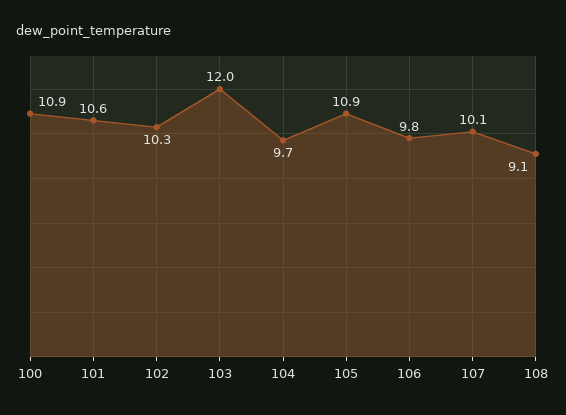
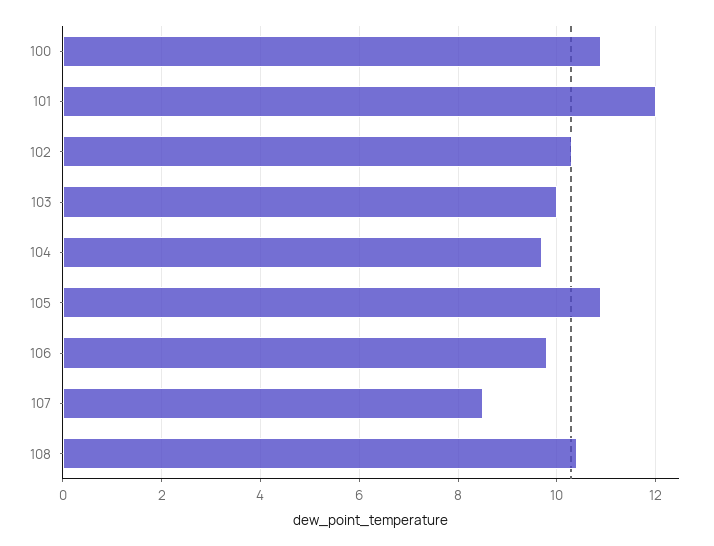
  {
    "100": 10.9,
-   "101": 10.6,
+   "101": 12,
    "102": 10.3,
-   "103": 12,
+   "103": 10,
    "104": 9.7,
    "105": 10.9,
    "106": 9.8,
-   "107": 10.1,
+   "107": 8.5,
-   "108": 9.1
+   "108": 10.5
  }

